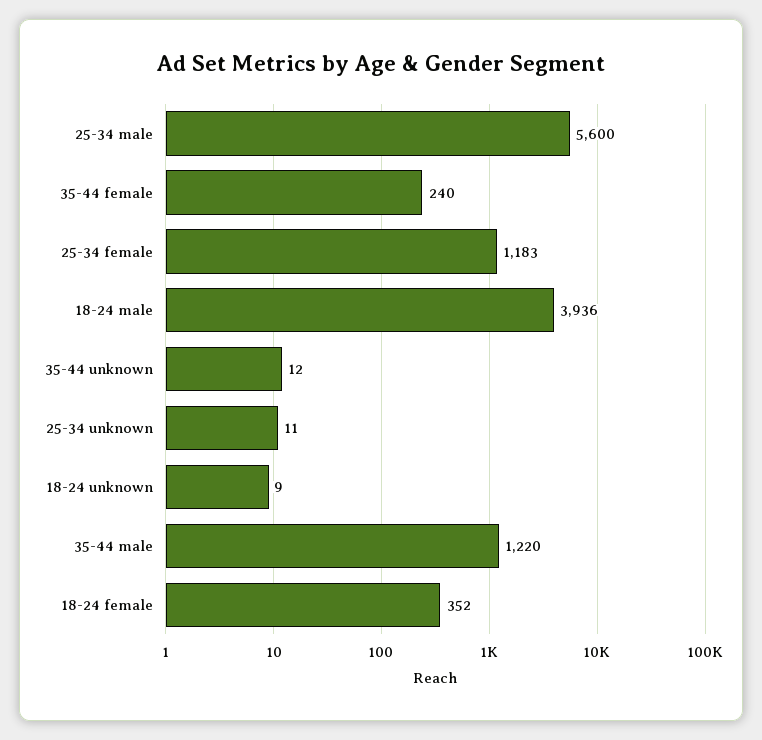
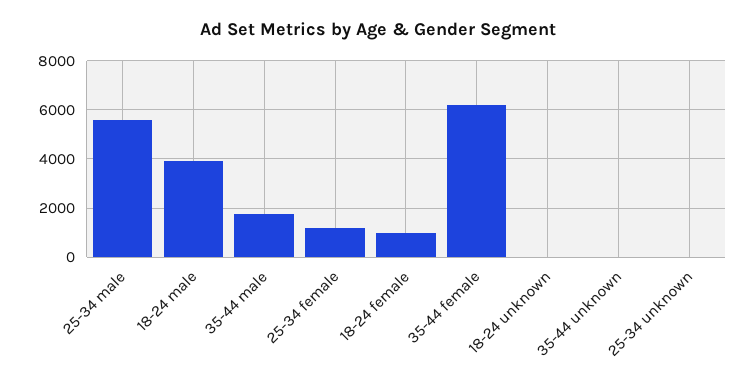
  {
    "25-34 male": 5600,
-   "35-44 female": 240,
+   "35-44 female": 6250,
    "25-34 female": 1183,
    "18-24 male": 3936,
    "35-44 unknown": 12,
    "25-34 unknown": 11,
    "18-24 unknown": 9,
-   "35-44 male": 1220,
+   "35-44 male": 1750,
-   "18-24 female": 352
+   "18-24 female": 1000
  }

